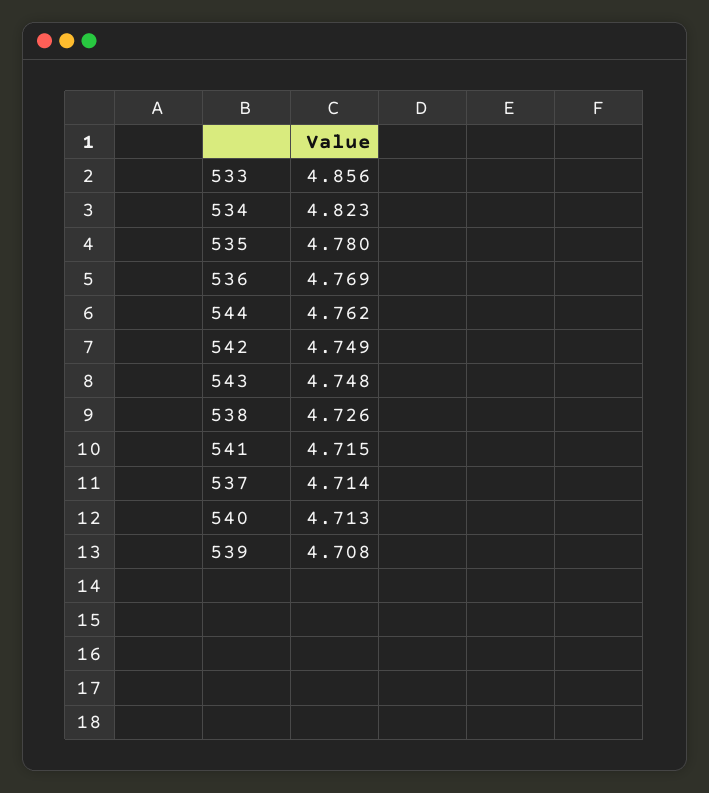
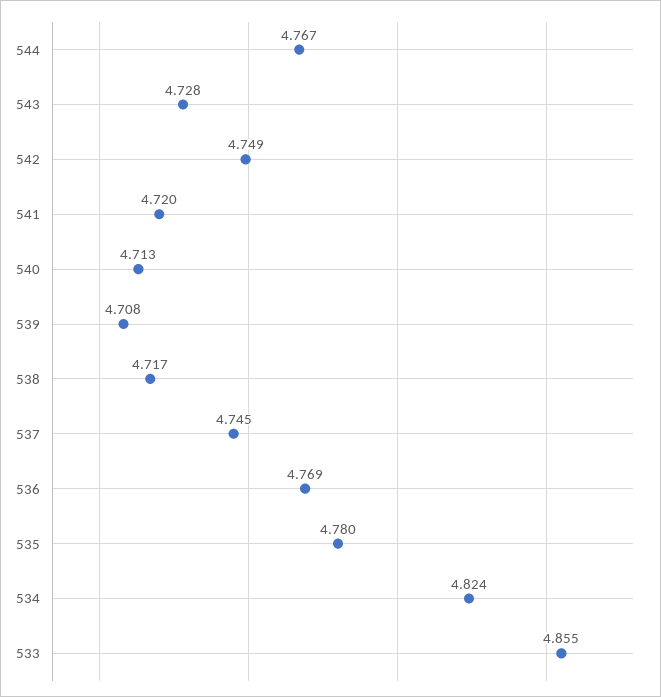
  {
-   "533": 4.856,
+   "533": 4.855,
-   "534": 4.823,
+   "534": 4.824,
    "535": 4.78,
    "536": 4.769,
-   "544": 4.762,
+   "544": 4.767,
    "542": 4.749,
-   "543": 4.748,
+   "543": 4.728,
-   "538": 4.726,
+   "538": 4.717,
-   "541": 4.715,
+   "541": 4.72,
-   "537": 4.714,
+   "537": 4.745,
    "540": 4.713,
    "539": 4.708
  }

